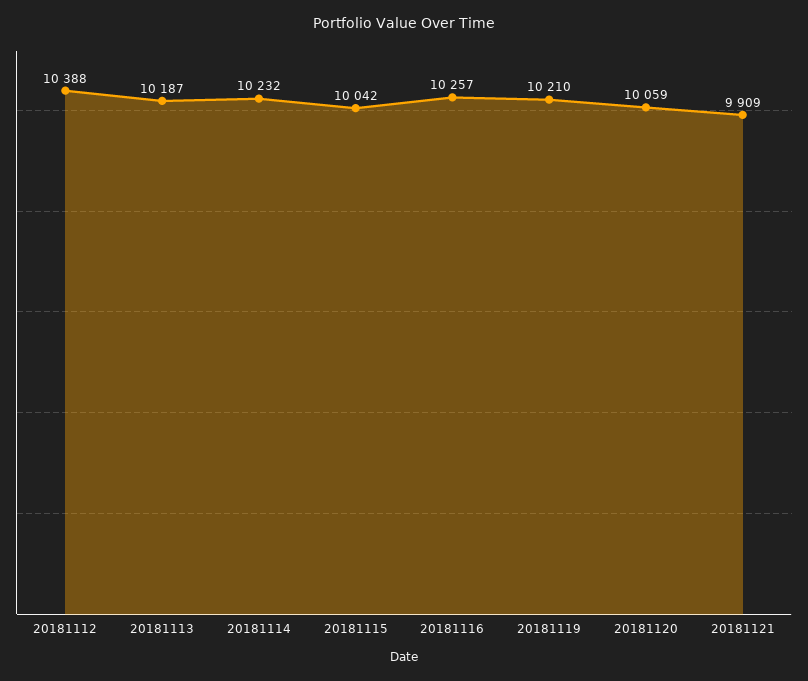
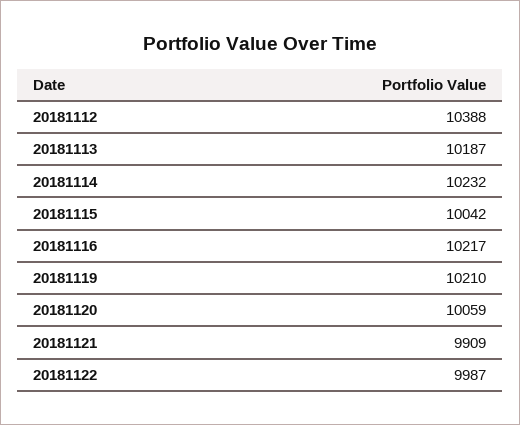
  {
    "20181112": 10388,
    "20181113": 10187,
    "20181114": 10232,
    "20181115": 10042,
-   "20181116": 10257,
+   "20181116": 10217,
    "20181119": 10210,
    "20181120": 10059,
-   "20181121": 9909
+   "20181121": 9909,
+   "20181122": 9987
  }

